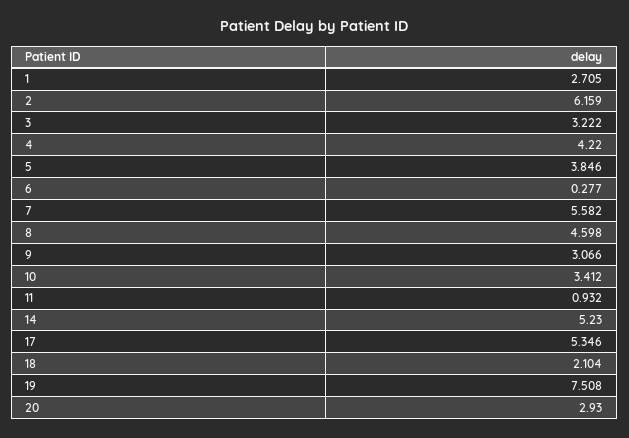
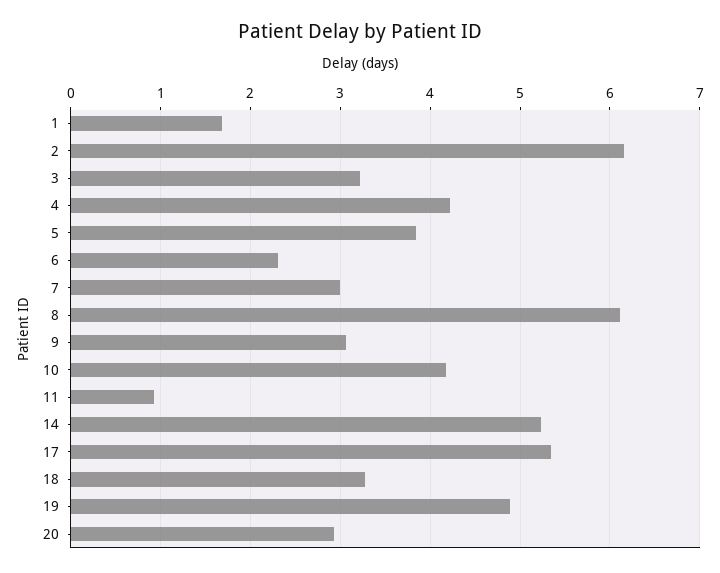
  {
-   "1": 2.705,
+   "1": 1.7,
    "2": 6.159,
    "3": 3.222,
    "4": 4.22,
    "5": 3.846,
-   "6": 0.277,
+   "6": 2.3,
-   "7": 5.582,
+   "7": 3,
-   "8": 4.598,
+   "8": 6.1,
    "9": 3.066,
-   "10": 3.412,
+   "10": 4.2,
    "11": 0.932,
    "14": 5.23,
    "17": 5.346,
-   "18": 2.104,
+   "18": 3.3,
-   "19": 7.508,
+   "19": 4.9,
    "20": 2.93
  }

